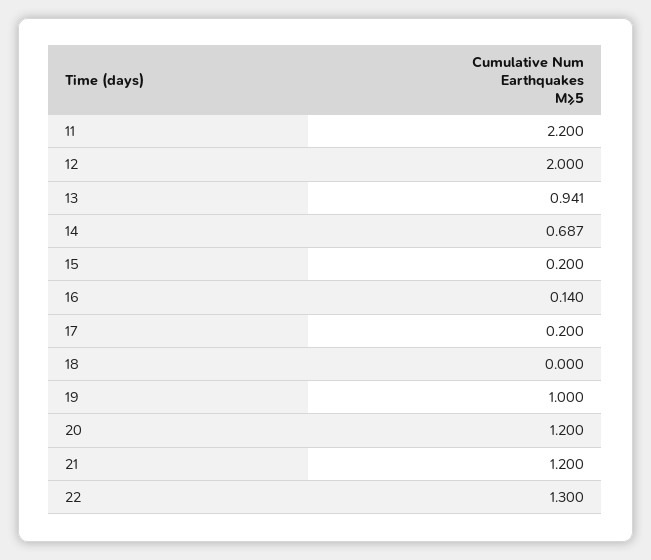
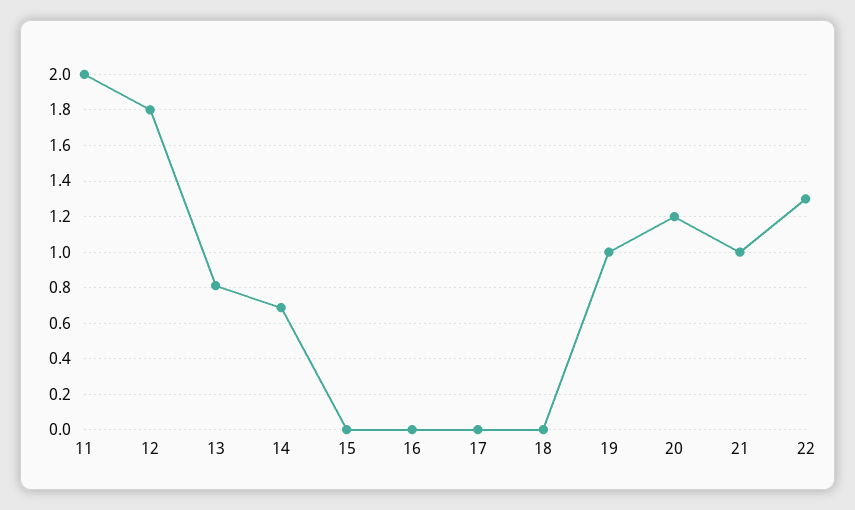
  {
-   "11": 2.2,
+   "11": 2,
-   "12": 2,
+   "12": 1.8,
-   "13": 0.941,
+   "13": 0.8,
    "14": 0.687,
-   "15": 0.2,
+   "15": 0,
-   "16": 0.14,
+   "16": 0,
-   "17": 0.2,
+   "17": 0,
    "18": 0,
    "19": 1,
    "20": 1.2,
-   "21": 1.2,
+   "21": 1,
    "22": 1.3
  }

